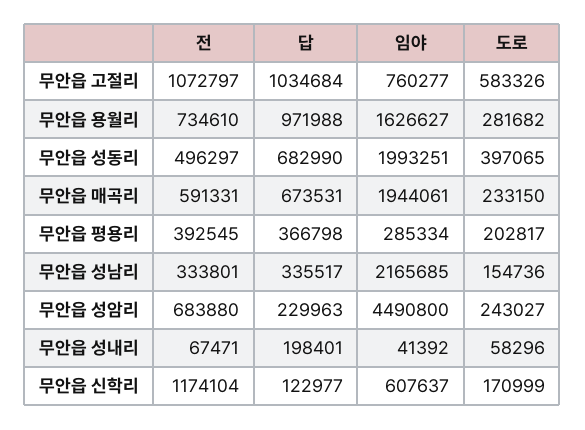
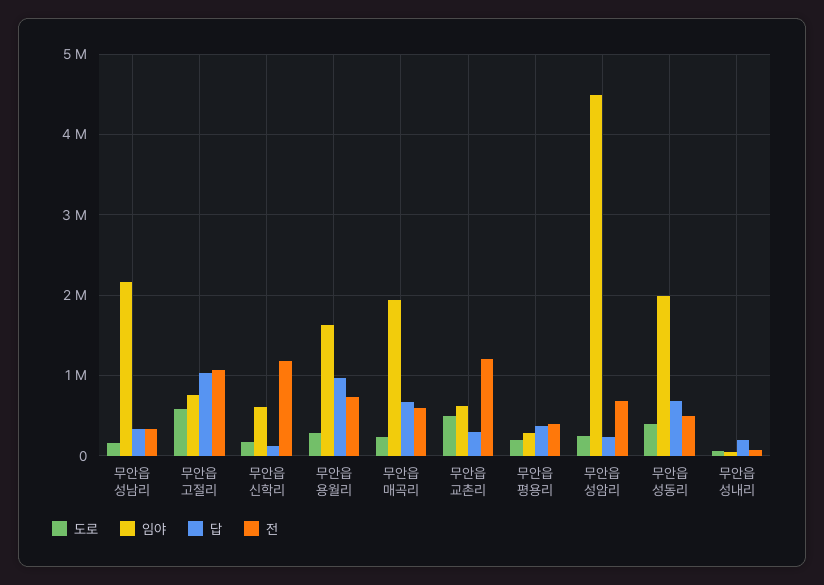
  {
    "전": {
      "무안읍 고절리": 1072797,
      "무안읍 용월리": 734610,
      "무안읍 성동리": 496297,
      "무안읍 매곡리": 591331,
      "무안읍 평용리": 392545,
      "무안읍 성남리": 333801,
      "무안읍 성암리": 683880,
      "무안읍 성내리": 67471,
-     "무안읍 신학리": 1174104
+     "무안읍 신학리": 1174104,
+     "무안읍 교촌리": 1200000
    },
    "답": {
      "무안읍 고절리": 1034684,
      "무안읍 용월리": 971988,
      "무안읍 성동리": 682990,
      "무안읍 매곡리": 673531,
      "무안읍 평용리": 366798,
      "무안읍 성남리": 335517,
      "무안읍 성암리": 229963,
      "무안읍 성내리": 198401,
-     "무안읍 신학리": 122977
+     "무안읍 신학리": 122977,
+     "무안읍 교촌리": 300000
    },
    "임야": {
      "무안읍 고절리": 760277,
      "무안읍 용월리": 1626627,
      "무안읍 성동리": 1993251,
      "무안읍 매곡리": 1944061,
      "무안읍 평용리": 285334,
      "무안읍 성남리": 2165685,
      "무안읍 성암리": 4490800,
      "무안읍 성내리": 41392,
-     "무안읍 신학리": 607637
+     "무안읍 신학리": 607637,
+     "무안읍 교촌리": 600000
    },
    "도로": {
      "무안읍 고절리": 583326,
      "무안읍 용월리": 281682,
      "무안읍 성동리": 397065,
      "무안읍 매곡리": 233150,
      "무안읍 평용리": 202817,
      "무안읍 성남리": 154736,
      "무안읍 성암리": 243027,
      "무안읍 성내리": 58296,
-     "무안읍 신학리": 170999
+     "무안읍 신학리": 170999,
+     "무안읍 교촌리": 500000
    }
  }

